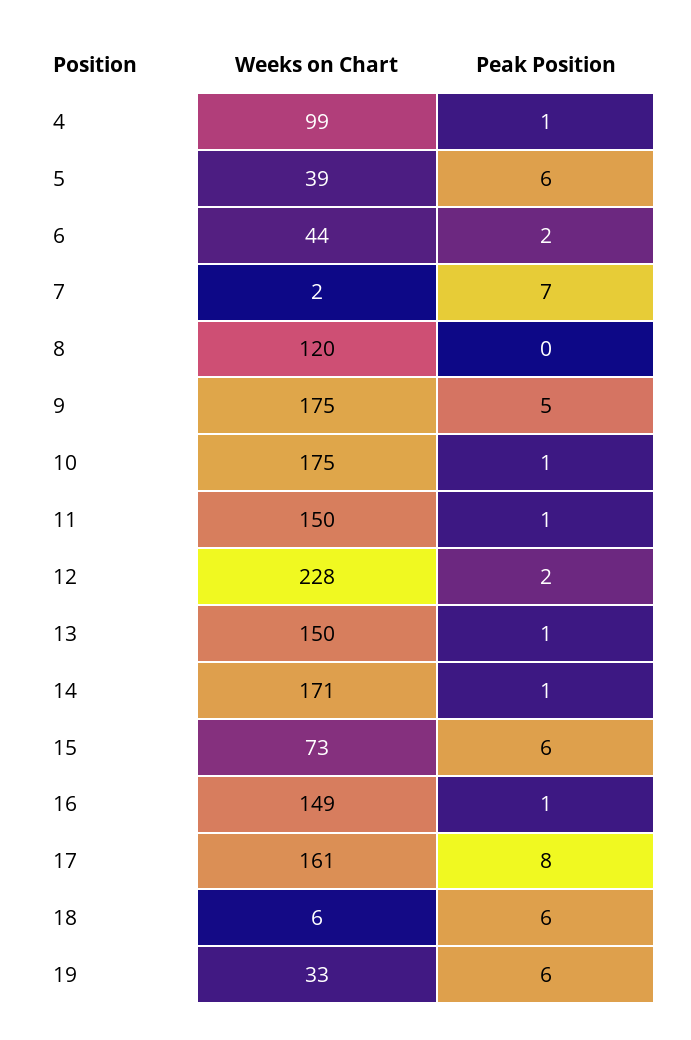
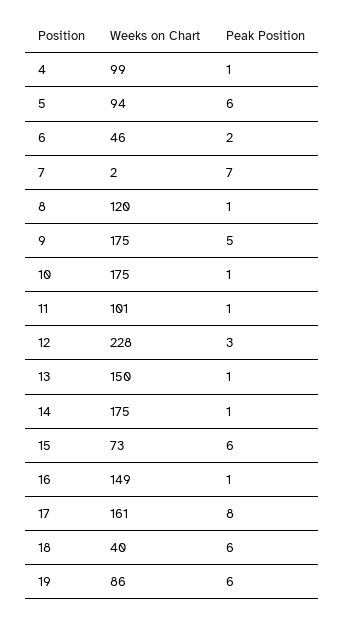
  {
    "Weeks on Chart": {
      "4": 99,
-     "5": 39,
+     "5": 94,
-     "6": 44,
+     "6": 46,
      "7": 2,
      "8": 120,
      "9": 175,
      "10": 175,
-     "11": 150,
+     "11": 101,
      "12": 228,
      "13": 150,
-     "14": 171,
+     "14": 175,
      "15": 73,
      "16": 149,
      "17": 161,
-     "18": 6,
+     "18": 40,
-     "19": 33
+     "19": 86
    },
    "Peak Position": {
      "4": 1,
      "5": 6,
      "6": 2,
      "7": 7,
-     "8": 0,
+     "8": 1,
      "9": 5,
      "10": 1,
      "11": 1,
-     "12": 2,
+     "12": 3,
      "13": 1,
      "14": 1,
      "15": 6,
      "16": 1,
      "17": 8,
      "18": 6,
      "19": 6
    }
  }

